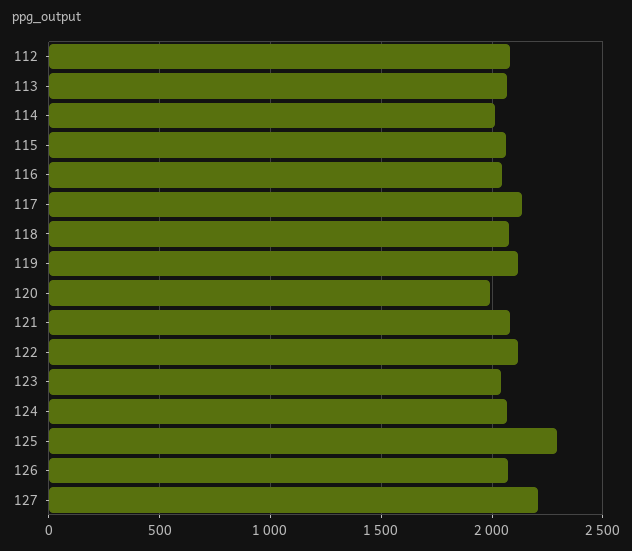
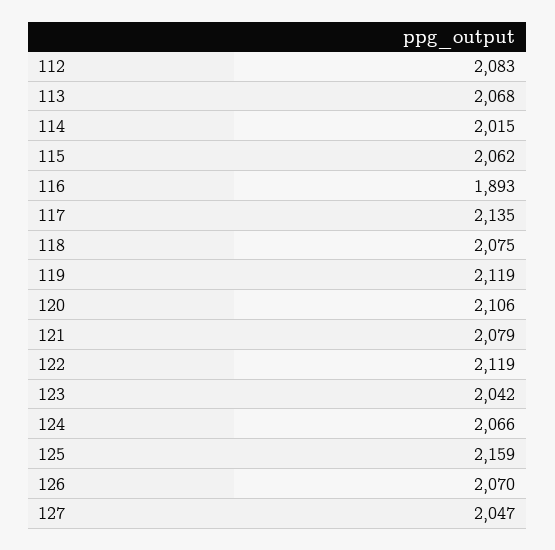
  {
    "112": 2083,
    "113": 2068,
    "114": 2015,
    "115": 2062,
-   "116": 2050,
+   "116": 1893,
    "117": 2135,
    "118": 2075,
    "119": 2119,
-   "120": 2000,
+   "120": 2106,
    "121": 2079,
    "122": 2119,
    "123": 2042,
    "124": 2066,
-   "125": 2300,
+   "125": 2159,
    "126": 2070,
-   "127": 2200
+   "127": 2047
  }

